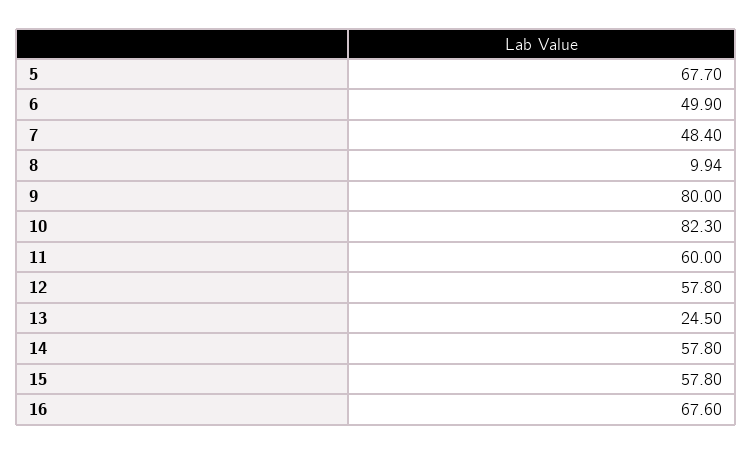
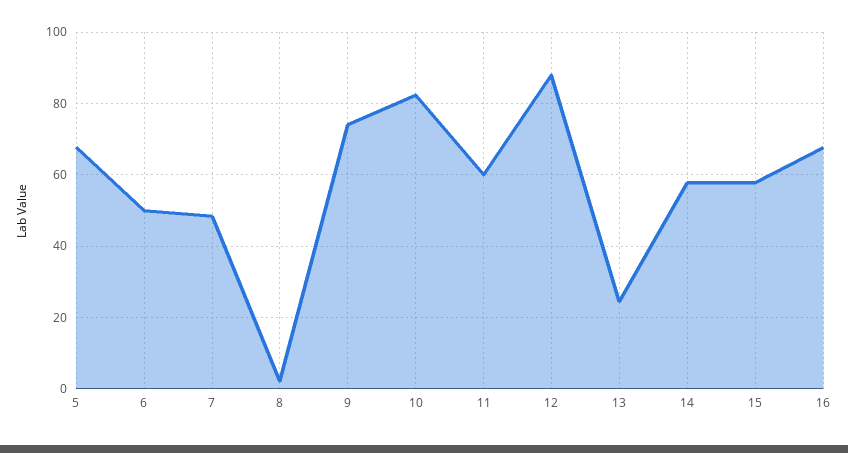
  {
    "5": 67.7,
    "6": 49.9,
    "7": 48.4,
-   "8": 9.94,
+   "8": 2,
-   "9": 80,
+   "9": 74,
    "10": 82.3,
    "11": 60,
-   "12": 57.8,
+   "12": 88,
    "13": 24.5,
    "14": 57.8,
    "15": 57.8,
    "16": 67.6
  }

